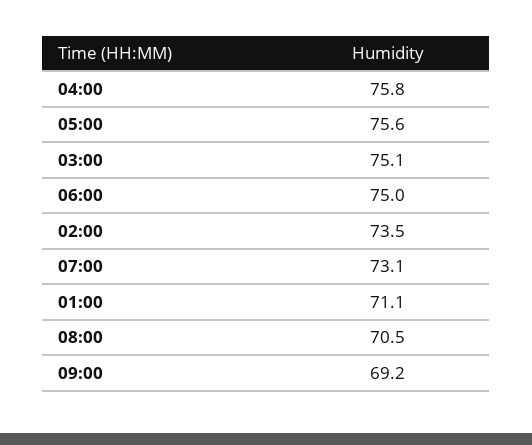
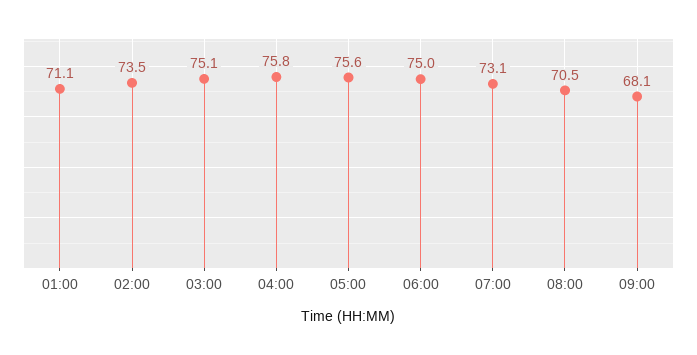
  {
    "04:00": 75.8,
    "05:00": 75.6,
    "03:00": 75.1,
    "06:00": 75,
    "02:00": 73.5,
    "07:00": 73.1,
    "01:00": 71.1,
    "08:00": 70.5,
-   "09:00": 69.2
+   "09:00": 68.1
  }

